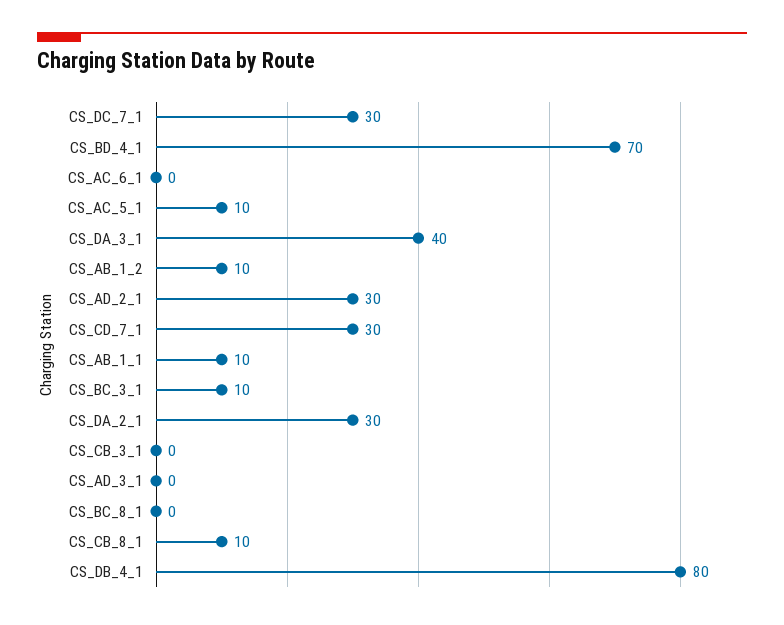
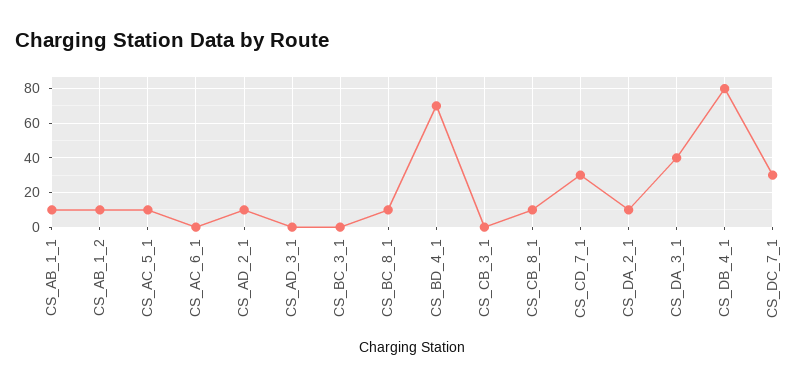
  {
    "CS_DC_7_1": 30,
    "CS_BD_4_1": 70,
    "CS_AC_6_1": 0,
    "CS_AC_5_1": 10,
    "CS_DA_3_1": 40,
    "CS_AB_1_2": 10,
-   "CS_AD_2_1": 30,
+   "CS_AD_2_1": 10,
    "CS_CD_7_1": 30,
    "CS_AB_1_1": 10,
-   "CS_BC_3_1": 10,
+   "CS_BC_3_1": 0,
-   "CS_DA_2_1": 30,
+   "CS_DA_2_1": 10,
    "CS_CB_3_1": 0,
    "CS_AD_3_1": 0,
-   "CS_BC_8_1": 0,
+   "CS_BC_8_1": 10,
    "CS_CB_8_1": 10,
    "CS_DB_4_1": 80
  }

